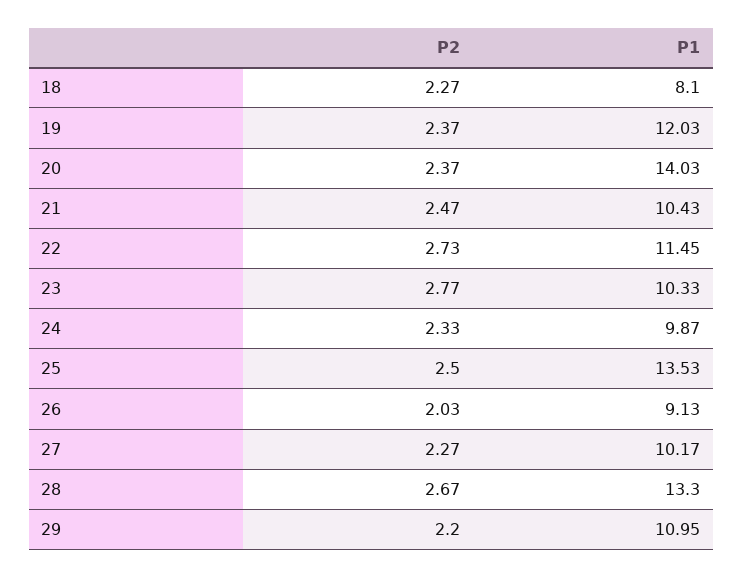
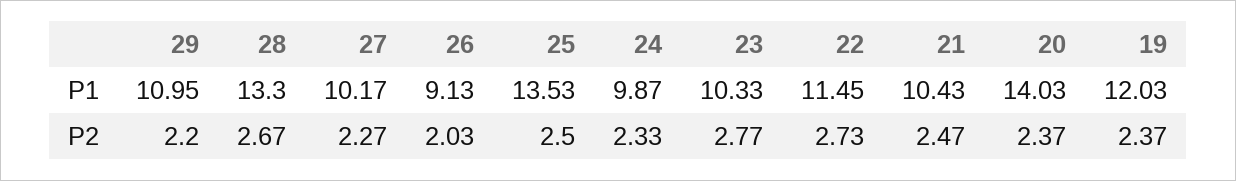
  {
    "P2": {
-     "18": 2.27,
      "19": 2.37,
      "20": 2.37,
      "21": 2.47,
      "22": 2.73,
      "23": 2.77,
      "24": 2.33,
      "25": 2.5,
      "26": 2.03,
      "27": 2.27,
      "28": 2.67,
      "29": 2.2
    },
    "P1": {
-     "18": 8.1,
      "19": 12.03,
      "20": 14.03,
      "21": 10.43,
      "22": 11.45,
      "23": 10.33,
      "24": 9.87,
      "25": 13.53,
      "26": 9.13,
      "27": 10.17,
      "28": 13.3,
      "29": 10.95
    }
  }

